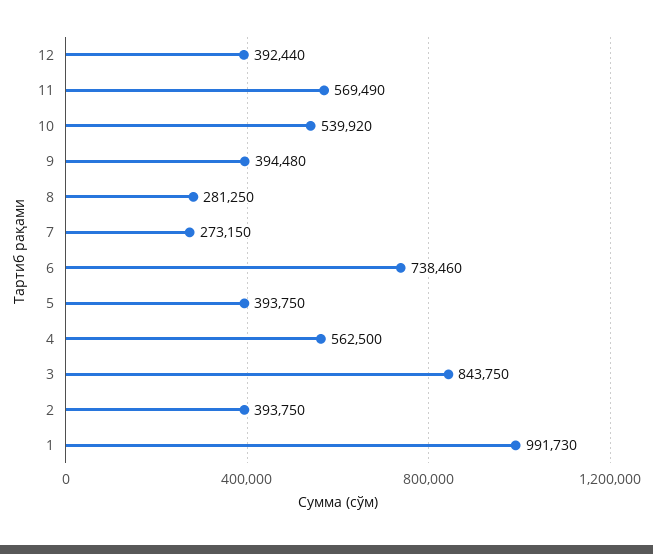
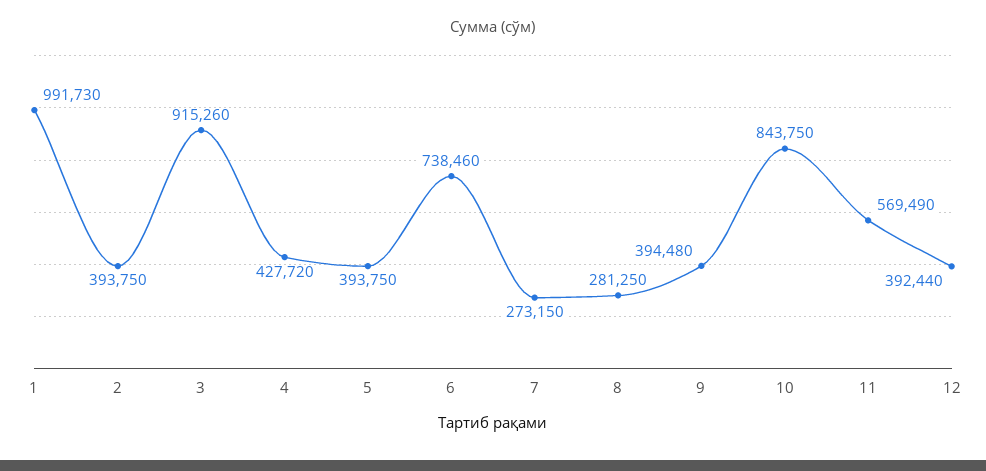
  {
    "12": 392440,
    "11": 569490,
-   "10": 539920,
+   "10": 843750,
    "9": 394480,
    "8": 281250,
    "7": 273150,
    "6": 738460,
    "5": 393750,
-   "4": 562500,
+   "4": 427720,
-   "3": 843750,
+   "3": 915260,
    "2": 393750,
    "1": 991730
  }

